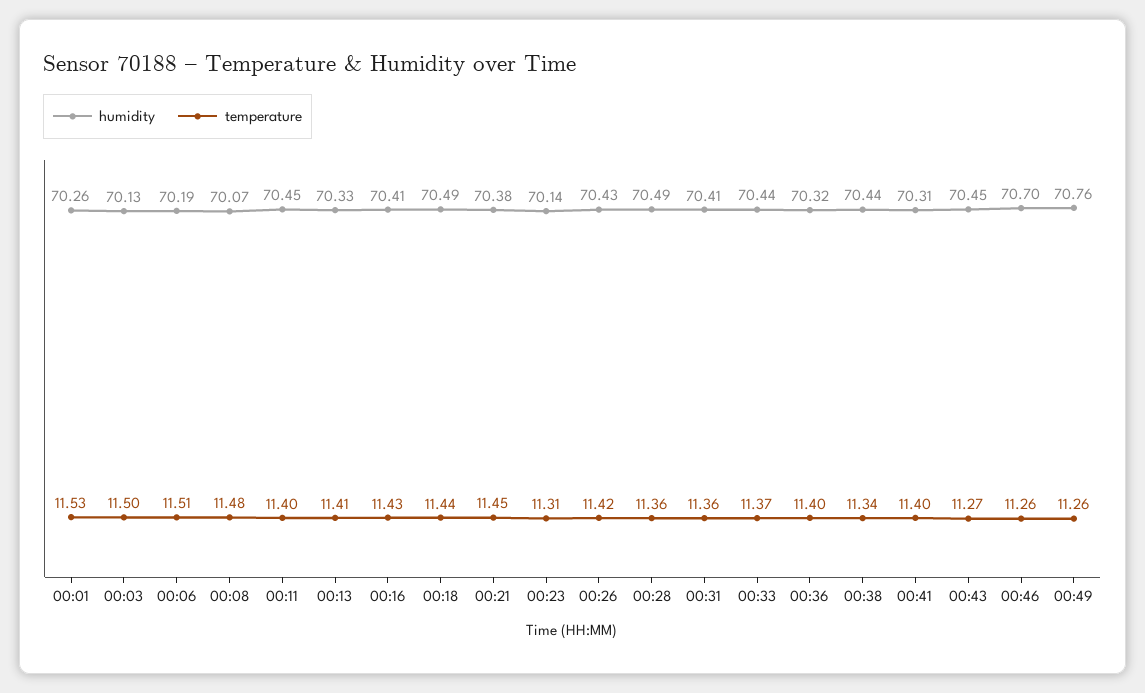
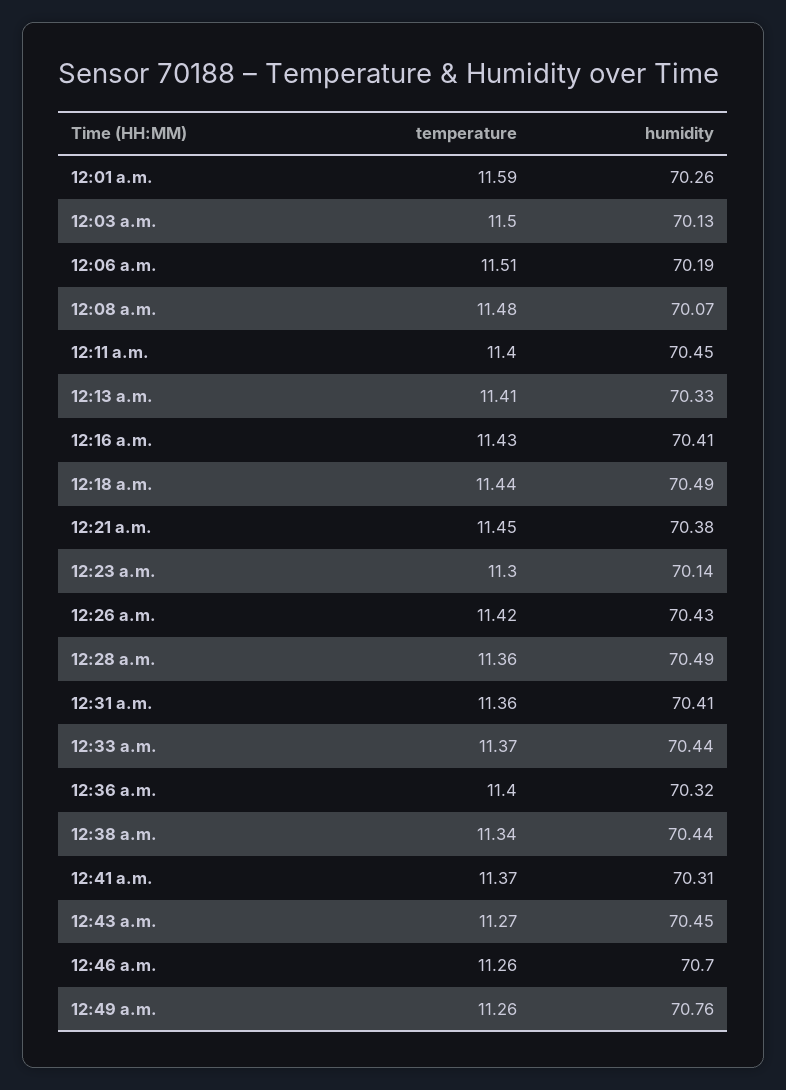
  {
    "humidity": {
      "00:01": 70.26,
      "00:03": 70.13,
      "00:06": 70.19,
      "00:08": 70.07,
      "00:11": 70.45,
      "00:13": 70.33,
      "00:16": 70.41,
      "00:18": 70.49,
      "00:21": 70.38,
      "00:23": 70.14,
      "00:26": 70.43,
      "00:28": 70.49,
      "00:31": 70.41,
      "00:33": 70.44,
      "00:36": 70.32,
      "00:38": 70.44,
      "00:41": 70.31,
      "00:43": 70.45,
      "00:46": 70.7,
      "00:49": 70.76
    },
    "temperature": {
-     "00:01": 11.53,
+     "00:01": 11.59,
      "00:03": 11.5,
      "00:06": 11.51,
      "00:08": 11.48,
      "00:11": 11.4,
      "00:13": 11.41,
      "00:16": 11.43,
      "00:18": 11.44,
      "00:21": 11.45,
-     "00:23": 11.31,
+     "00:23": 11.3,
      "00:26": 11.42,
      "00:28": 11.36,
      "00:31": 11.36,
      "00:33": 11.37,
      "00:36": 11.4,
      "00:38": 11.34,
-     "00:41": 11.4,
+     "00:41": 11.37,
      "00:43": 11.27,
      "00:46": 11.26,
      "00:49": 11.26
    }
  }

